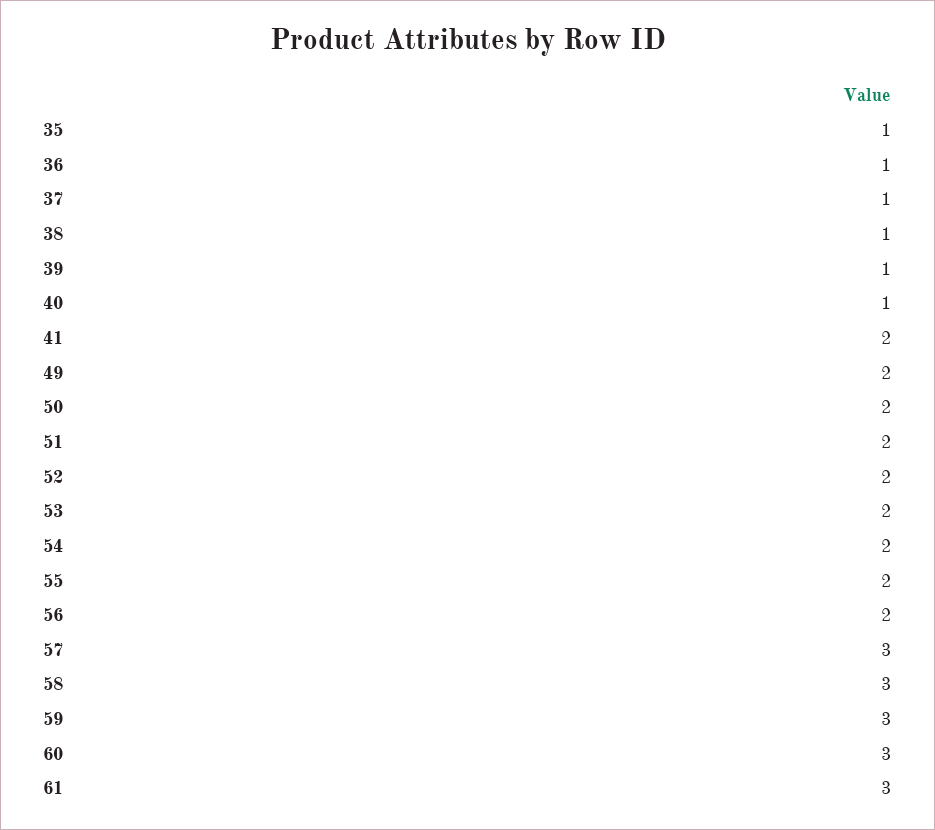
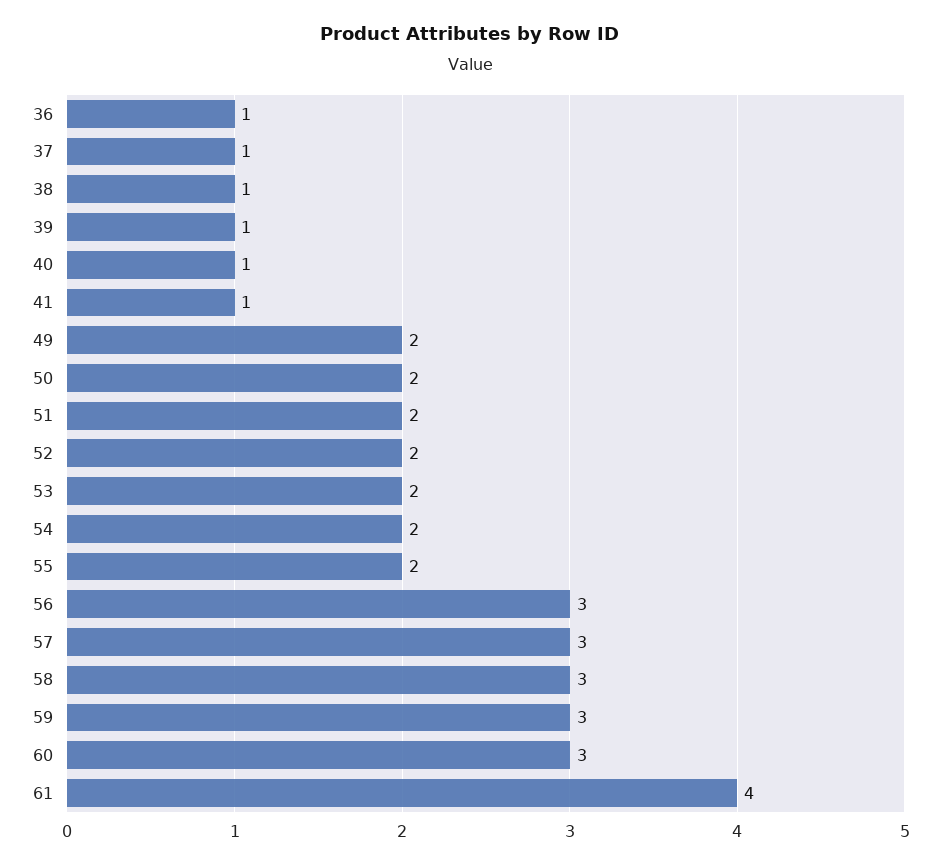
  {
-   "35": 1,
    "36": 1,
    "37": 1,
    "38": 1,
    "39": 1,
    "40": 1,
-   "41": 2,
+   "41": 1,
    "49": 2,
    "50": 2,
    "51": 2,
    "52": 2,
    "53": 2,
    "54": 2,
    "55": 2,
-   "56": 2,
+   "56": 3,
    "57": 3,
    "58": 3,
    "59": 3,
    "60": 3,
-   "61": 3
+   "61": 4
  }

